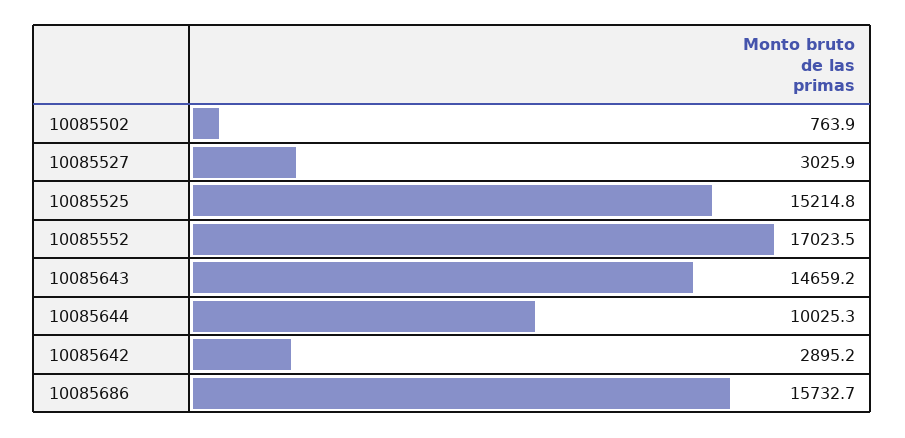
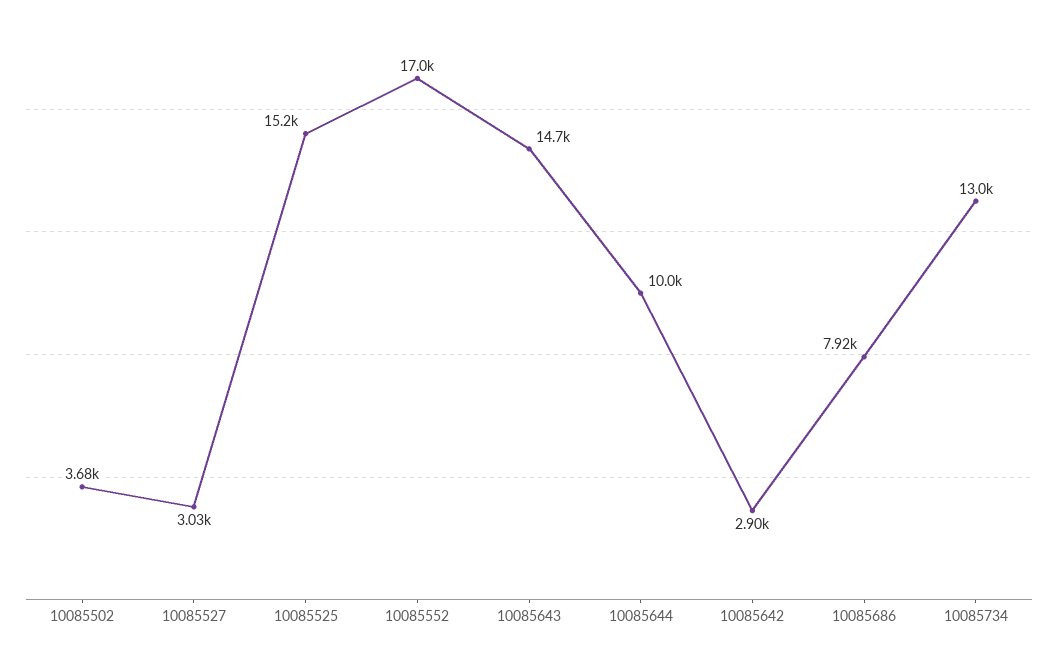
  {
-   "10085502": 763.9,
+   "10085502": 3680,
    "10085527": 3025.9,
    "10085525": 15214.8,
    "10085552": 17023.5,
    "10085643": 14659.2,
    "10085644": 10025.3,
    "10085642": 2895.2,
-   "10085686": 15732.7
+   "10085686": 7920,
+   "10085734": 13000
  }

